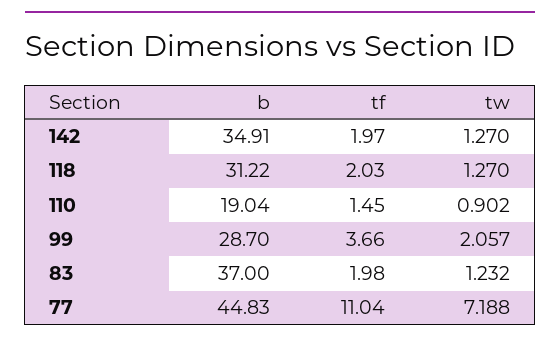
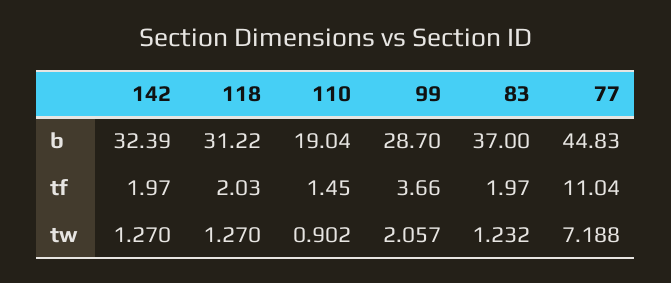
  {
    "b": {
-     "142": 34.91,
+     "142": 32.39,
      "118": 31.22,
      "110": 19.04,
      "99": 28.7,
      "83": 37,
      "77": 44.83
    },
    "tf": {
      "142": 1.97,
      "118": 2.03,
      "110": 1.45,
      "99": 3.66,
-     "83": 1.98,
+     "83": 1.97,
      "77": 11.04
    },
    "tw": {
      "142": 1.27,
      "118": 1.27,
      "110": 0.902,
      "99": 2.057,
      "83": 1.232,
      "77": 7.188
    }
  }

